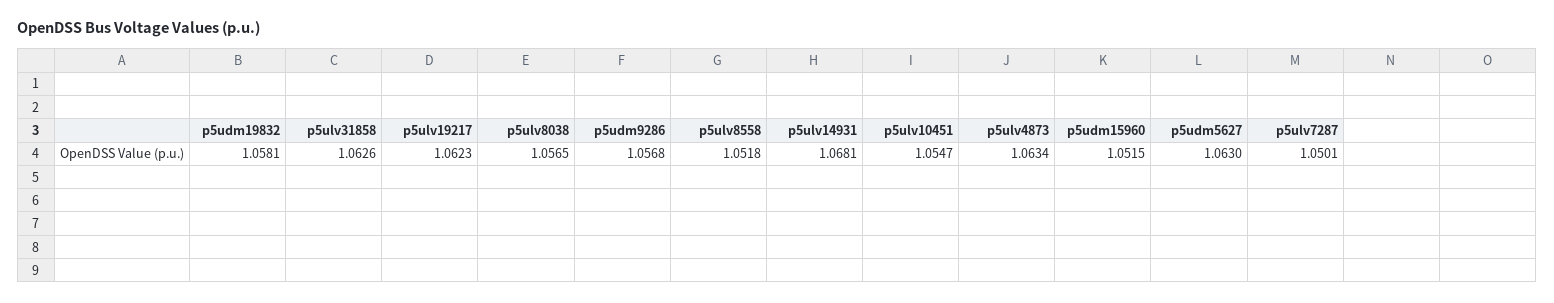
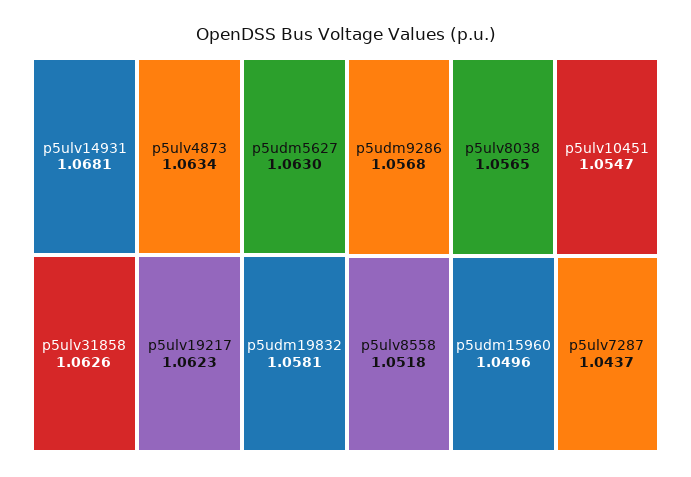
  {
    "p5udm19832": 1.0581,
    "p5ulv31858": 1.0626,
    "p5ulv19217": 1.0623,
    "p5ulv8038": 1.0565,
    "p5udm9286": 1.0568,
    "p5ulv8558": 1.0518,
    "p5ulv14931": 1.0681,
    "p5ulv10451": 1.0547,
    "p5ulv4873": 1.0634,
-   "p5udm15960": 1.0515,
+   "p5udm15960": 1.0496,
    "p5udm5627": 1.063,
-   "p5ulv7287": 1.0501
+   "p5ulv7287": 1.0437
  }

